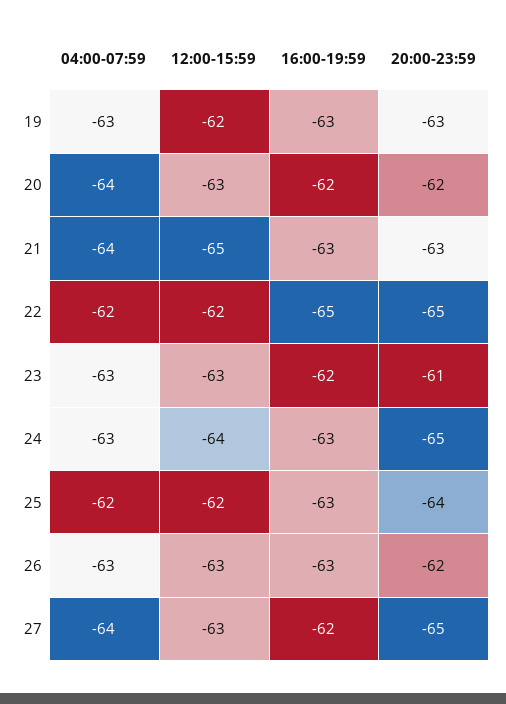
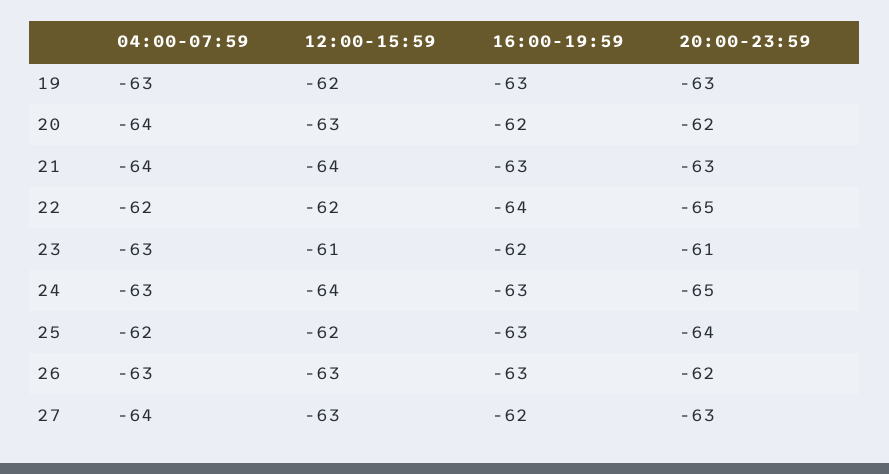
  {
    "04:00-07:59": {
      "19": -63,
      "20": -64,
      "21": -64,
      "22": -62,
      "23": -63,
      "24": -63,
      "25": -62,
      "26": -63,
      "27": -64
    },
    "12:00-15:59": {
      "19": -62,
      "20": -63,
-     "21": -65,
+     "21": -64,
      "22": -62,
-     "23": -63,
+     "23": -61,
      "24": -64,
      "25": -62,
      "26": -63,
      "27": -63
    },
    "16:00-19:59": {
      "19": -63,
      "20": -62,
      "21": -63,
-     "22": -65,
+     "22": -64,
      "23": -62,
      "24": -63,
      "25": -63,
      "26": -63,
      "27": -62
    },
    "20:00-23:59": {
      "19": -63,
      "20": -62,
      "21": -63,
      "22": -65,
      "23": -61,
      "24": -65,
      "25": -64,
      "26": -62,
-     "27": -65
+     "27": -63
    }
  }

